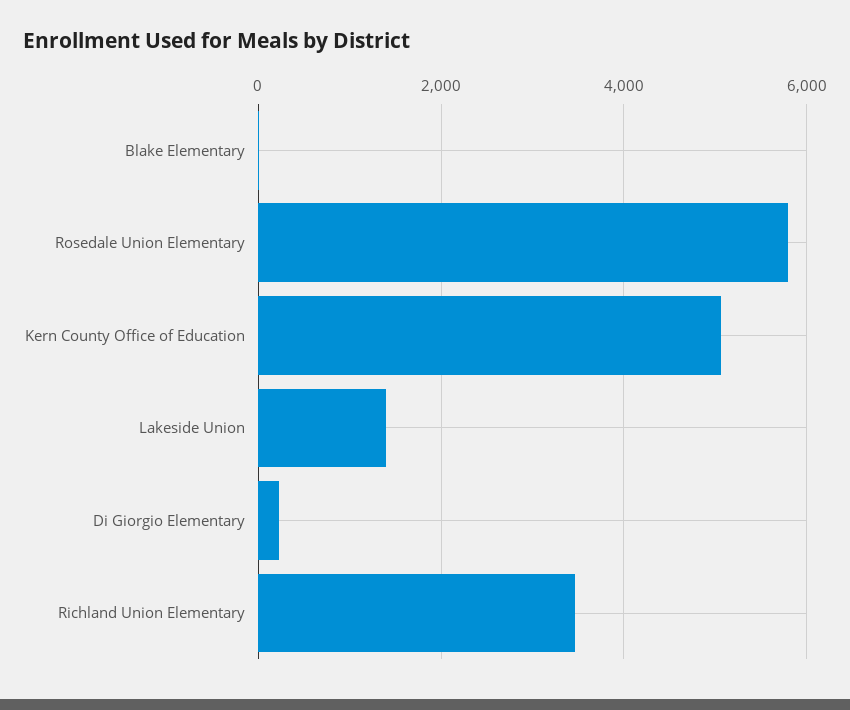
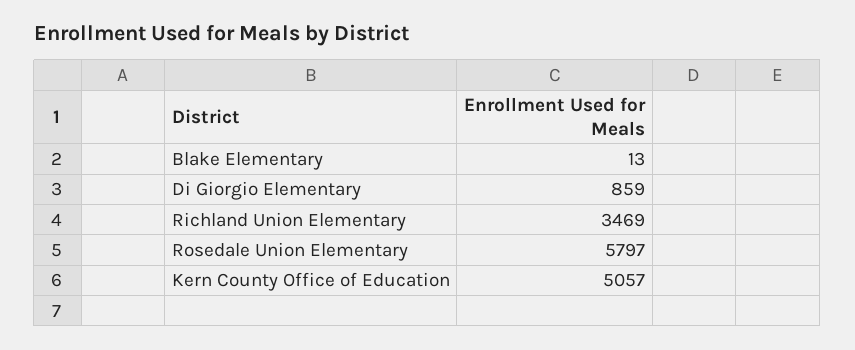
  {
    "Blake Elementary": 13,
    "Rosedale Union Elementary": 5797,
    "Kern County Office of Education": 5057,
-   "Lakeside Union": 1400,
-   "Di Giorgio Elementary": 200,
+   "Di Giorgio Elementary": 859,
    "Richland Union Elementary": 3469
  }

